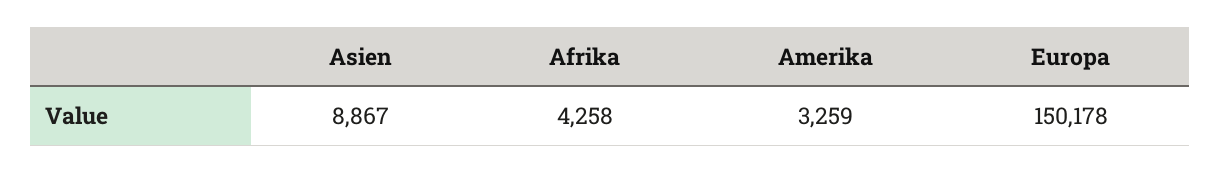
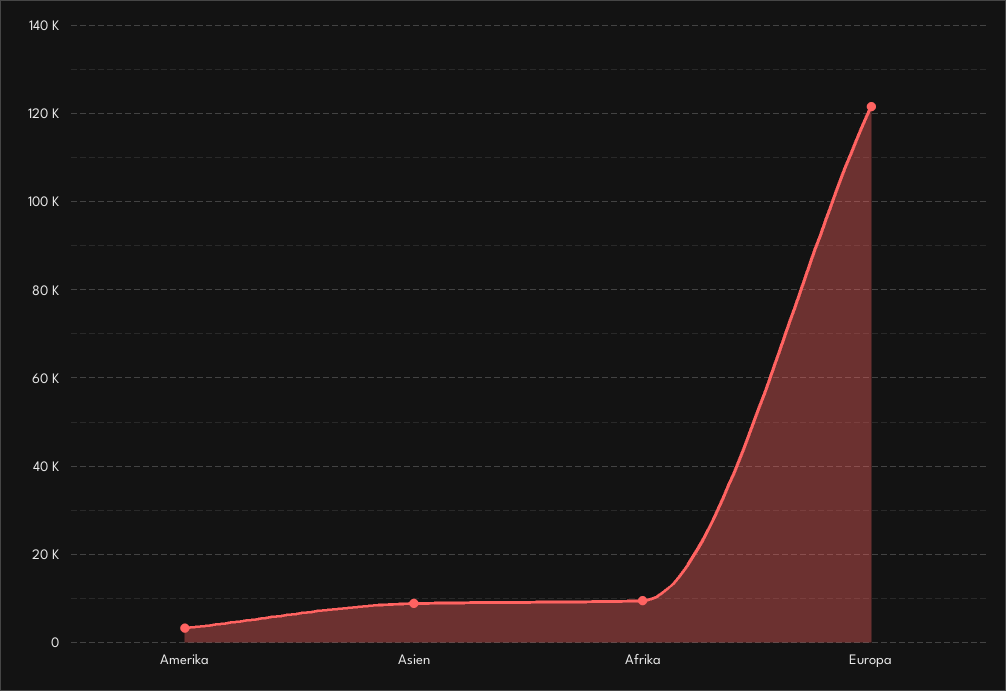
  {
    "Asien": 8867,
-   "Afrika": 4258,
+   "Afrika": 10000,
    "Amerika": 3259,
-   "Europa": 150178
+   "Europa": 122000
  }

